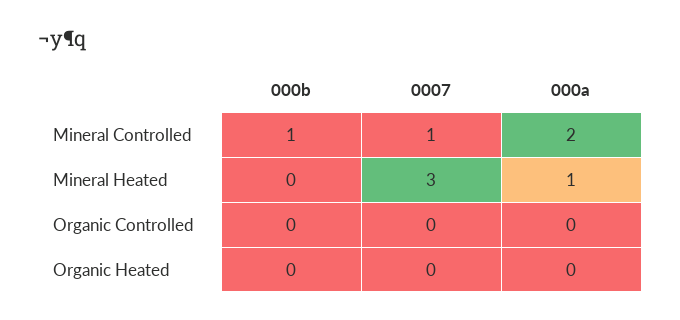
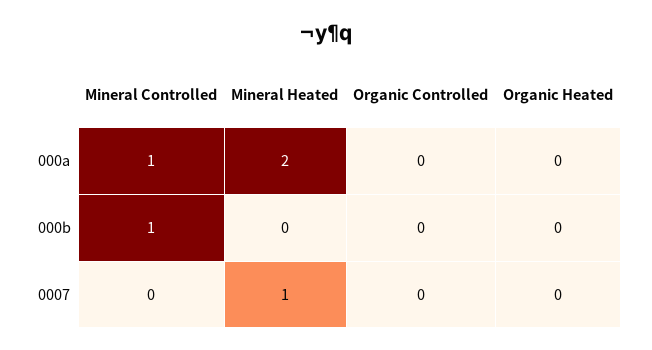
  {
    "000b": {
      "Mineral Controlled": 1,
      "Mineral Heated": 0,
      "Organic Controlled": 0,
      "Organic Heated": 0
    },
    "0007": {
-     "Mineral Controlled": 1,
+     "Mineral Controlled": 0,
-     "Mineral Heated": 3,
+     "Mineral Heated": 1,
      "Organic Controlled": 0,
      "Organic Heated": 0
    },
    "000a": {
-     "Mineral Controlled": 2,
+     "Mineral Controlled": 1,
-     "Mineral Heated": 1,
+     "Mineral Heated": 2,
      "Organic Controlled": 0,
      "Organic Heated": 0
    }
  }

